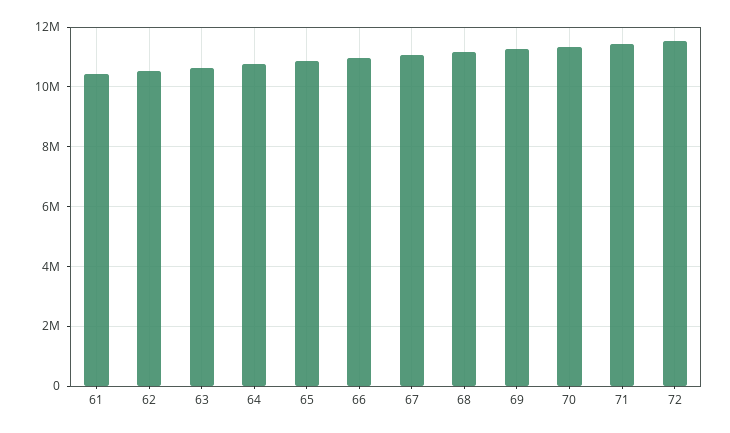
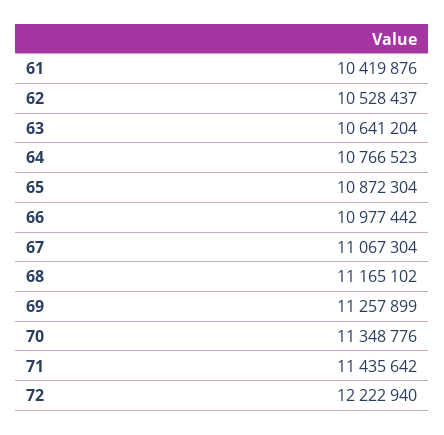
  {
    "61": 10419876,
    "62": 10528437,
    "63": 10641204,
    "64": 10766523,
    "65": 10872304,
    "66": 10977442,
    "67": 11067304,
    "68": 11165102,
    "69": 11257899,
    "70": 11348776,
    "71": 11435642,
-   "72": 11500000
+   "72": 12222940
  }

